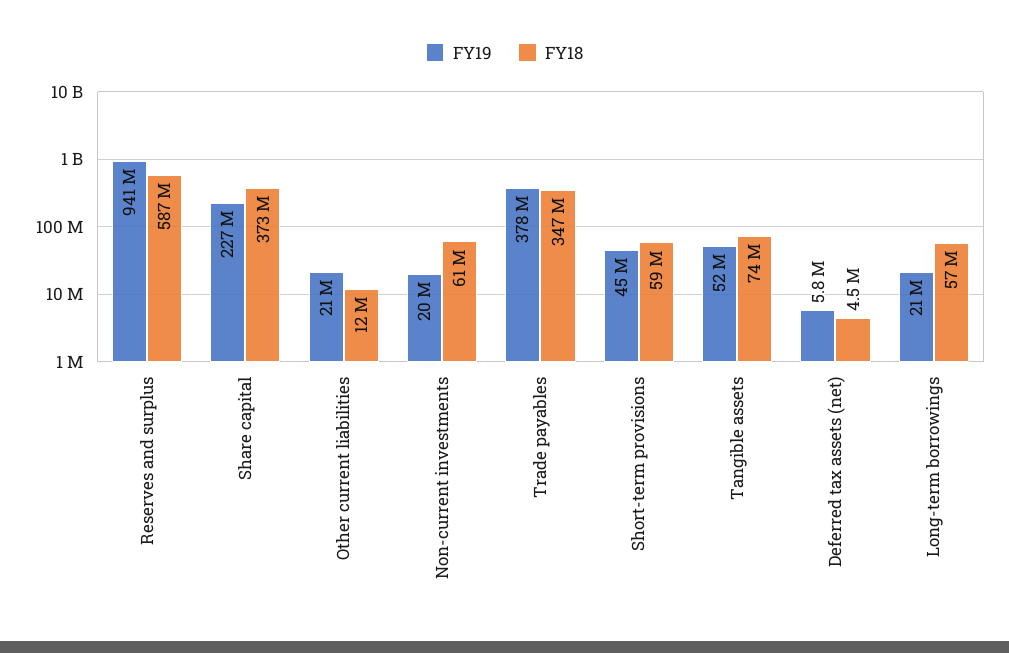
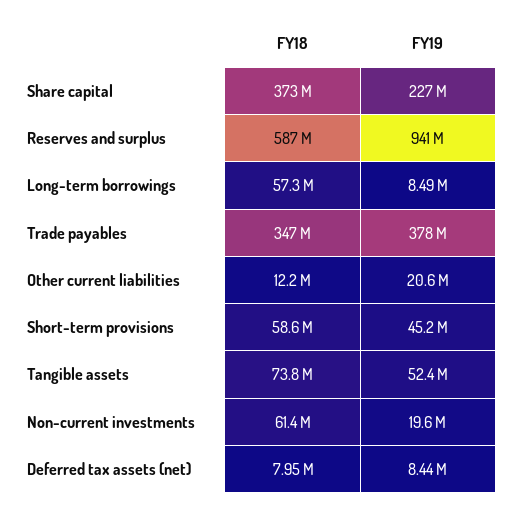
  {
    "FY19": {
      "Reserves and surplus": 941000000,
      "Share capital": 227000000,
      "Other current liabilities": 20600000,
      "Non-current investments": 19600000,
      "Trade payables": 378000000,
      "Short-term provisions": 45200000,
      "Tangible assets": 52400000,
-     "Deferred tax assets (net)": 5800000,
+     "Deferred tax assets (net)": 8440000,
-     "Long-term borrowings": 21000000
+     "Long-term borrowings": 8490000
    },
    "FY18": {
      "Reserves and surplus": 587000000,
      "Share capital": 373000000,
      "Other current liabilities": 12200000,
      "Non-current investments": 61400000,
      "Trade payables": 347000000,
      "Short-term provisions": 58600000,
      "Tangible assets": 73800000,
-     "Deferred tax assets (net)": 4500000,
+     "Deferred tax assets (net)": 7950000,
      "Long-term borrowings": 57300000
    }
  }

